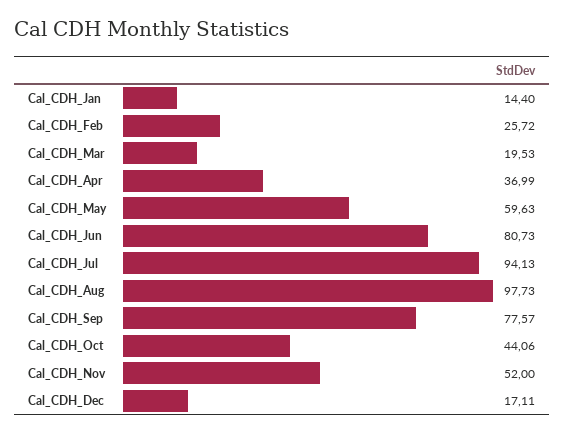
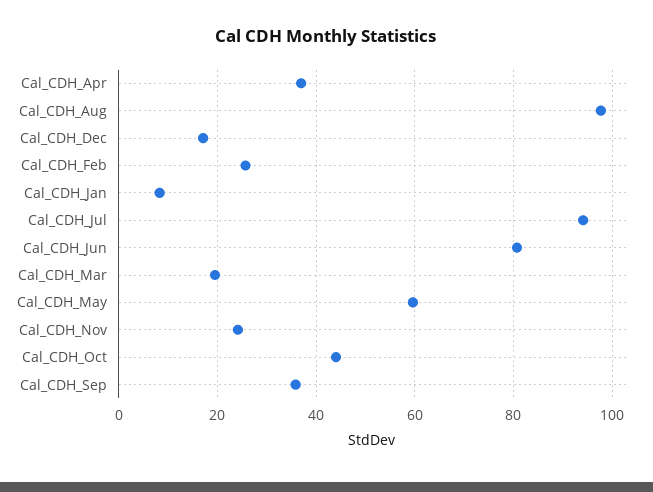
  {
-   "Cal_CDH_Jan": 14.4,
+   "Cal_CDH_Jan": 8,
    "Cal_CDH_Feb": 25.72,
    "Cal_CDH_Mar": 19.53,
    "Cal_CDH_Apr": 36.99,
    "Cal_CDH_May": 59.63,
    "Cal_CDH_Jun": 80.73,
    "Cal_CDH_Jul": 94.13,
    "Cal_CDH_Aug": 97.73,
-   "Cal_CDH_Sep": 77.57,
+   "Cal_CDH_Sep": 36,
    "Cal_CDH_Oct": 44.06,
-   "Cal_CDH_Nov": 52,
+   "Cal_CDH_Nov": 24,
    "Cal_CDH_Dec": 17.11
  }

